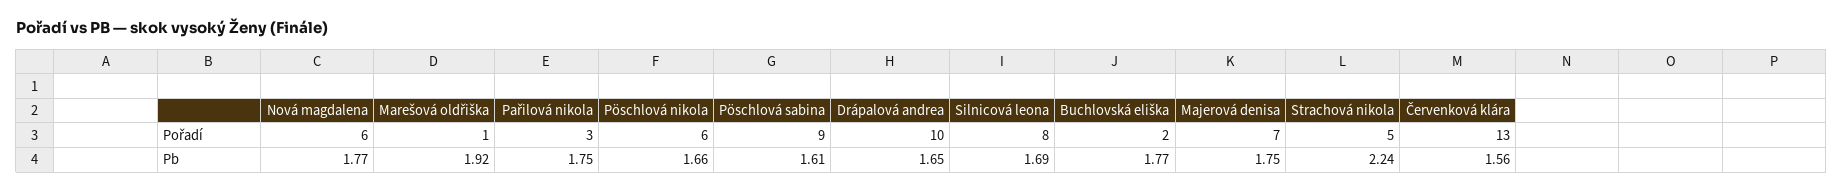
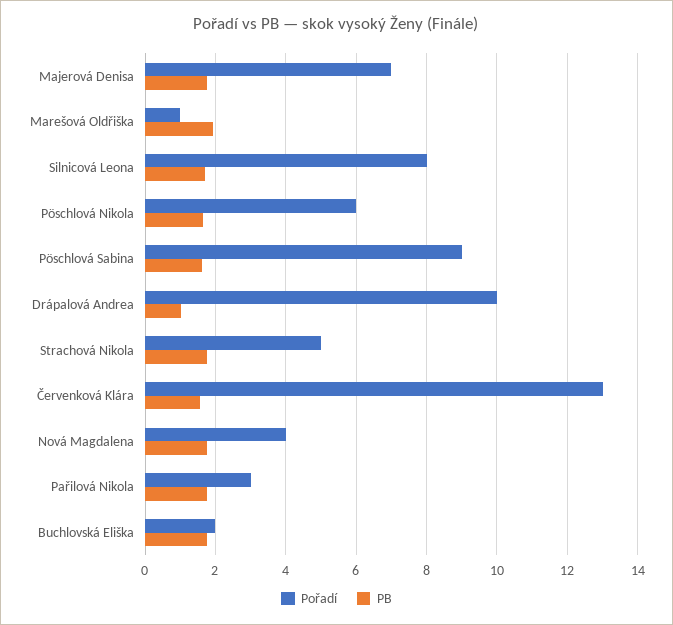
  {
    "Pořadí": {
-     "Nová magdalena": 6,
+     "Nová magdalena": 4,
      "Marešová oldřiška": 1,
      "Pařilová nikola": 3,
      "Pöschlová nikola": 6,
      "Pöschlová sabina": 9,
      "Drápalová andrea": 10,
      "Silnicová leona": 8,
      "Buchlovská eliška": 2,
      "Majerová denisa": 7,
      "Strachová nikola": 5,
      "Červenková klára": 13
    },
    "Pb": {
      "Nová magdalena": 1.77,
      "Marešová oldřiška": 1.92,
      "Pařilová nikola": 1.75,
      "Pöschlová nikola": 1.66,
      "Pöschlová sabina": 1.61,
-     "Drápalová andrea": 1.65,
+     "Drápalová andrea": 1,
      "Silnicová leona": 1.69,
      "Buchlovská eliška": 1.77,
      "Majerová denisa": 1.75,
-     "Strachová nikola": 2.24,
+     "Strachová nikola": 1.8,
      "Červenková klára": 1.56
    }
  }

